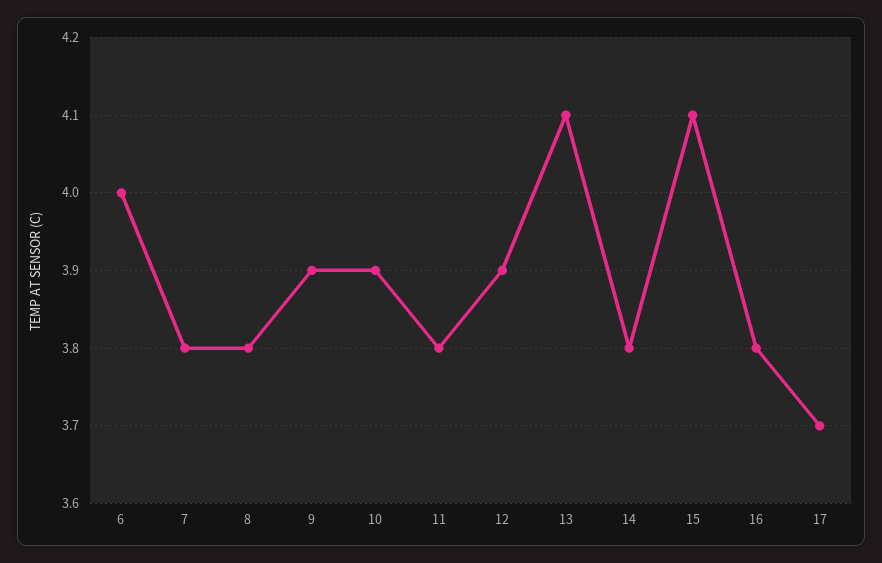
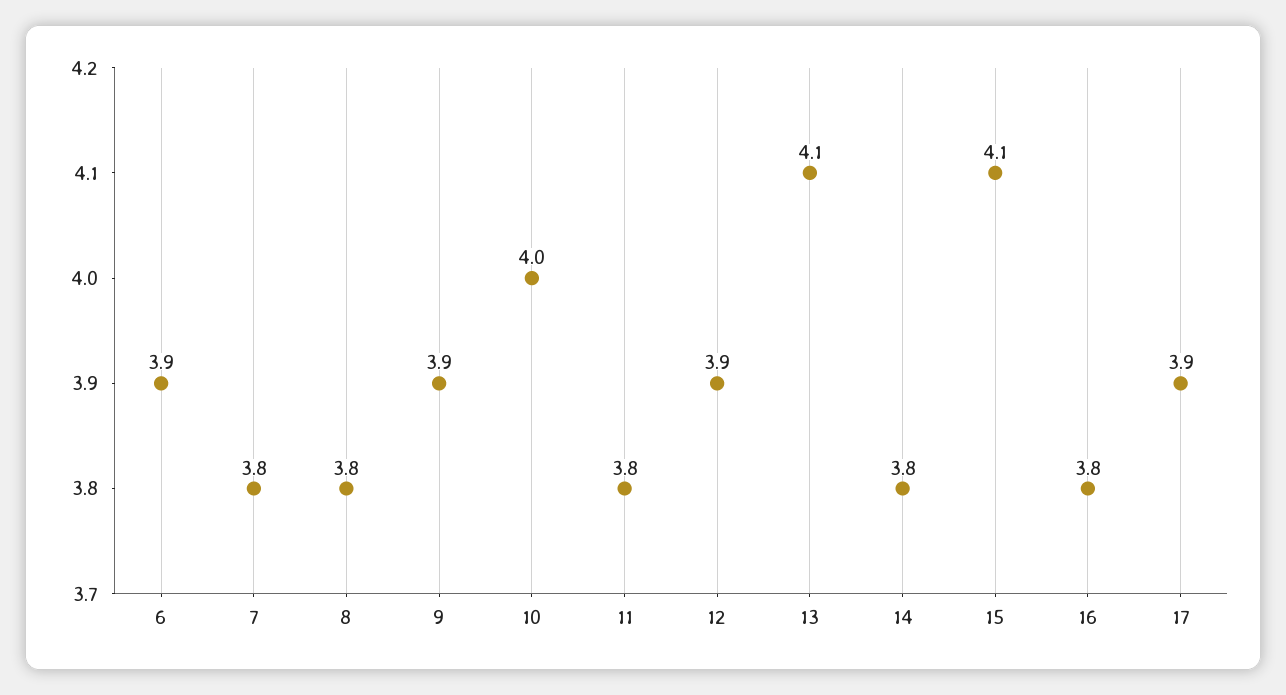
  {
-   "6": 4,
+   "6": 3.9,
    "7": 3.8,
    "8": 3.8,
    "9": 3.9,
-   "10": 3.9,
+   "10": 4,
    "11": 3.8,
    "12": 3.9,
    "13": 4.1,
    "14": 3.8,
    "15": 4.1,
    "16": 3.8,
-   "17": 3.7
+   "17": 3.9
  }

